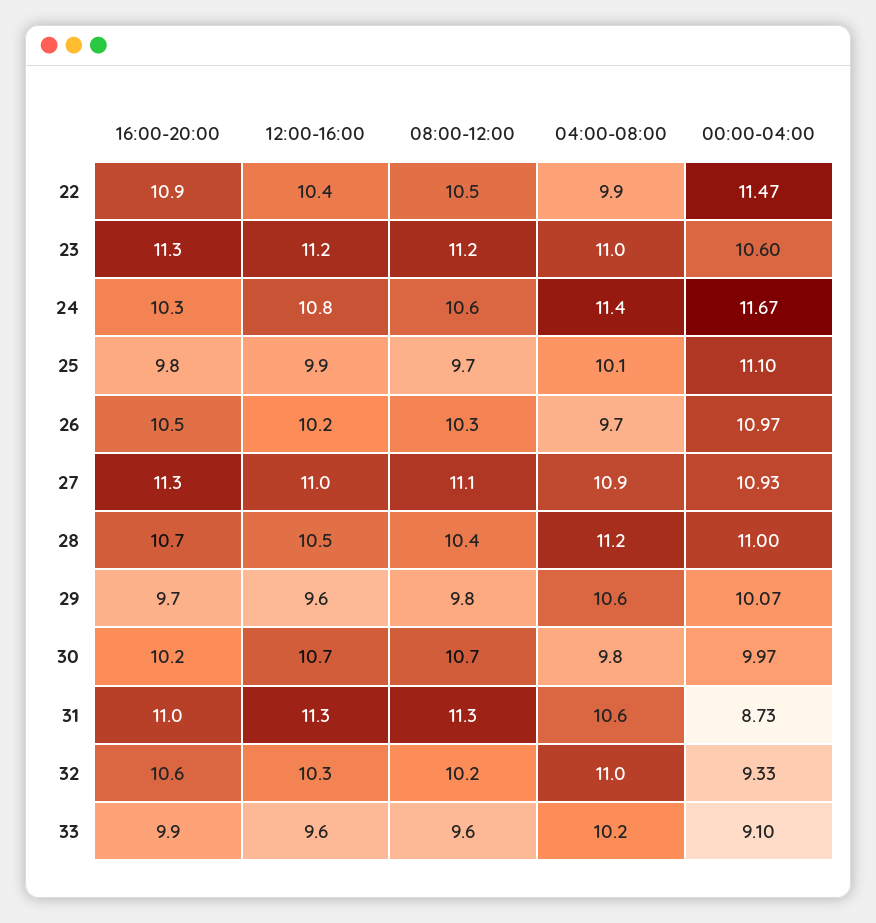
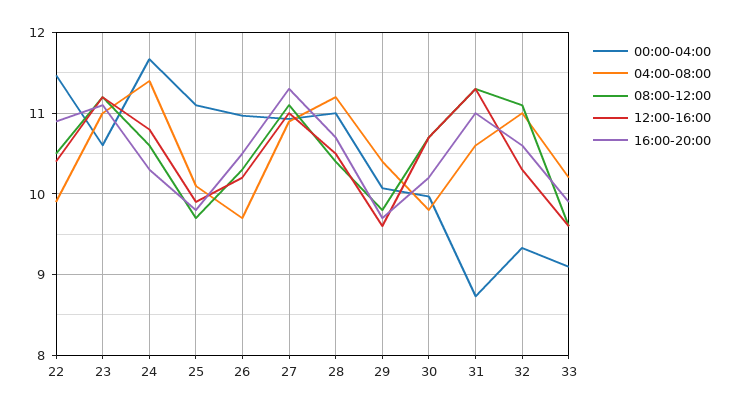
  {
    "16:00-20:00": {
      "22": 10.9,
-     "23": 11.3,
+     "23": 11.1,
      "24": 10.3,
      "25": 9.8,
      "26": 10.5,
      "27": 11.3,
      "28": 10.7,
      "29": 9.7,
      "30": 10.2,
      "31": 11,
      "32": 10.6,
      "33": 9.9
    },
    "12:00-16:00": {
      "22": 10.4,
      "23": 11.2,
      "24": 10.8,
      "25": 9.9,
      "26": 10.2,
      "27": 11,
      "28": 10.5,
      "29": 9.6,
      "30": 10.7,
      "31": 11.3,
      "32": 10.3,
      "33": 9.6
    },
    "08:00-12:00": {
      "22": 10.5,
      "23": 11.2,
      "24": 10.6,
      "25": 9.7,
      "26": 10.3,
      "27": 11.1,
      "28": 10.4,
      "29": 9.8,
      "30": 10.7,
      "31": 11.3,
-     "32": 10.2,
+     "32": 11.1,
      "33": 9.6
    },
    "04:00-08:00": {
      "22": 9.9,
      "23": 11,
      "24": 11.4,
      "25": 10.1,
      "26": 9.7,
      "27": 10.9,
      "28": 11.2,
-     "29": 10.6,
+     "29": 10.4,
      "30": 9.8,
      "31": 10.6,
      "32": 11,
      "33": 10.2
    },
    "00:00-04:00": {
      "22": 11.47,
      "23": 10.6,
      "24": 11.67,
      "25": 11.1,
      "26": 10.97,
      "27": 10.93,
      "28": 11,
      "29": 10.07,
      "30": 9.97,
      "31": 8.73,
      "32": 9.33,
      "33": 9.1
    }
  }

